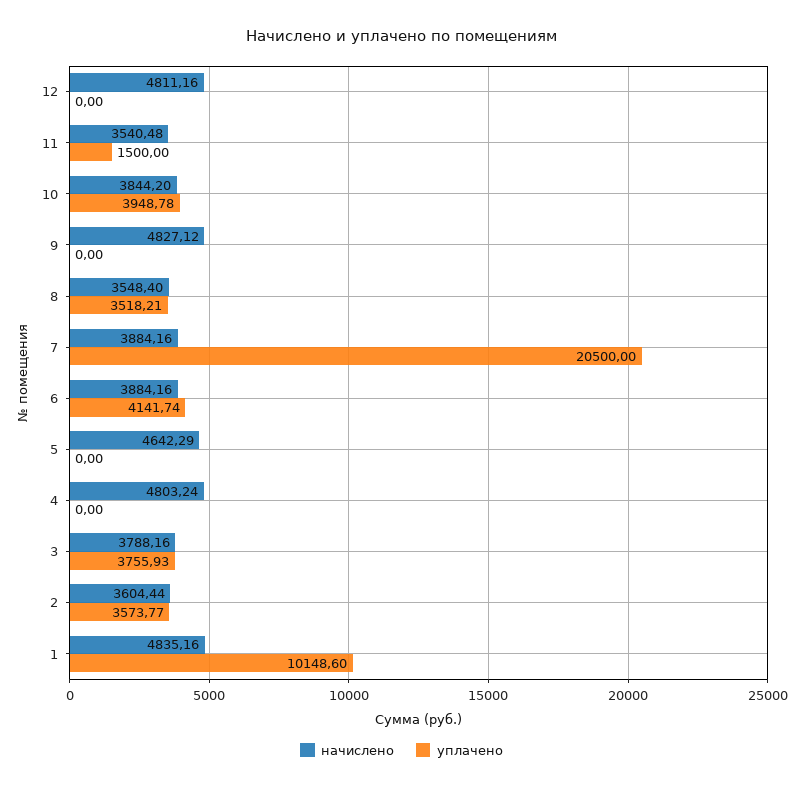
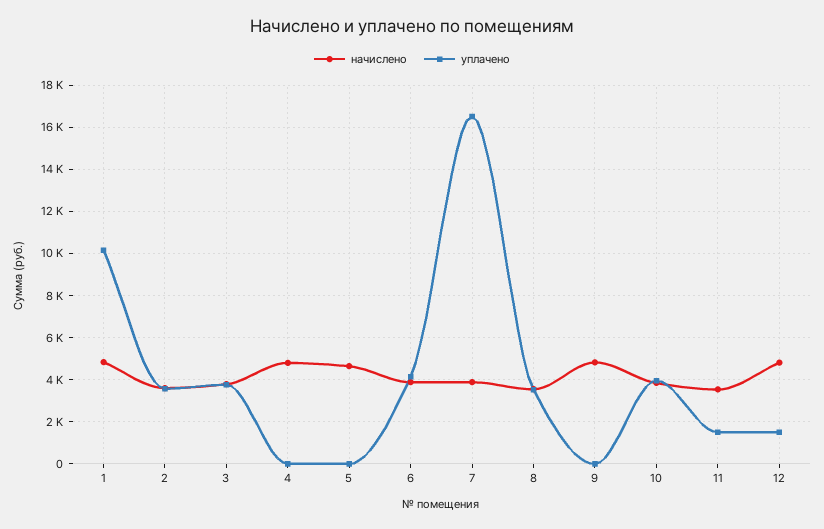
  {
    "начислено": {
      "12": 4811.16,
      "11": 3540.48,
      "10": 3844.2,
      "9": 4827.12,
      "8": 3548.4,
      "7": 3884.16,
      "6": 3884.16,
      "5": 4642.29,
      "4": 4803.24,
      "3": 3788.16,
      "2": 3604.44,
      "1": 4835.16
    },
    "уплачено": {
-     "12": 0,
+     "12": 1500,
      "11": 1500,
      "10": 3948.78,
      "9": 0,
      "8": 3518.21,
-     "7": 20500,
+     "7": 16500,
      "6": 4141.74,
      "5": 0,
      "4": 0,
      "3": 3755.93,
      "2": 3573.77,
      "1": 10148.6
    }
  }

